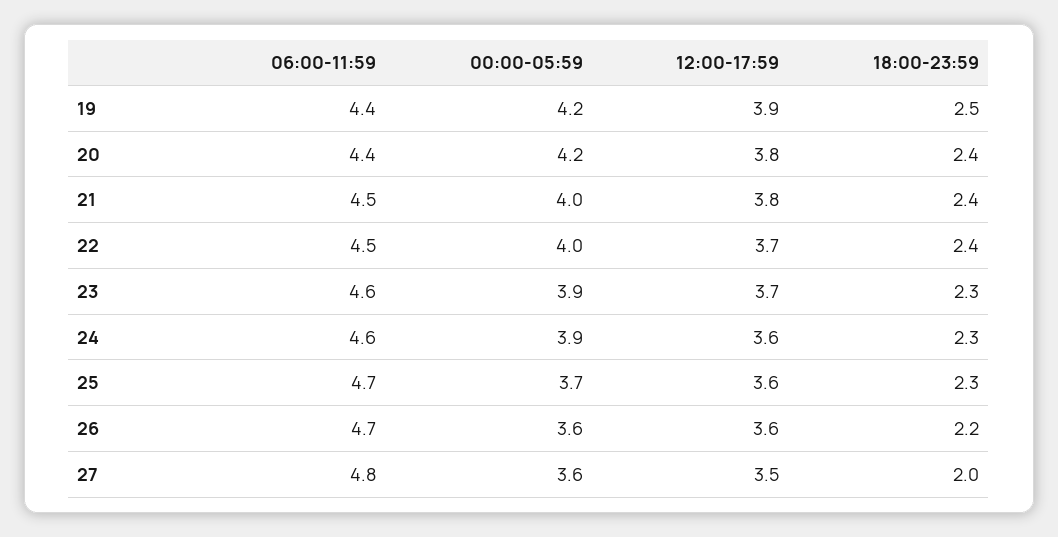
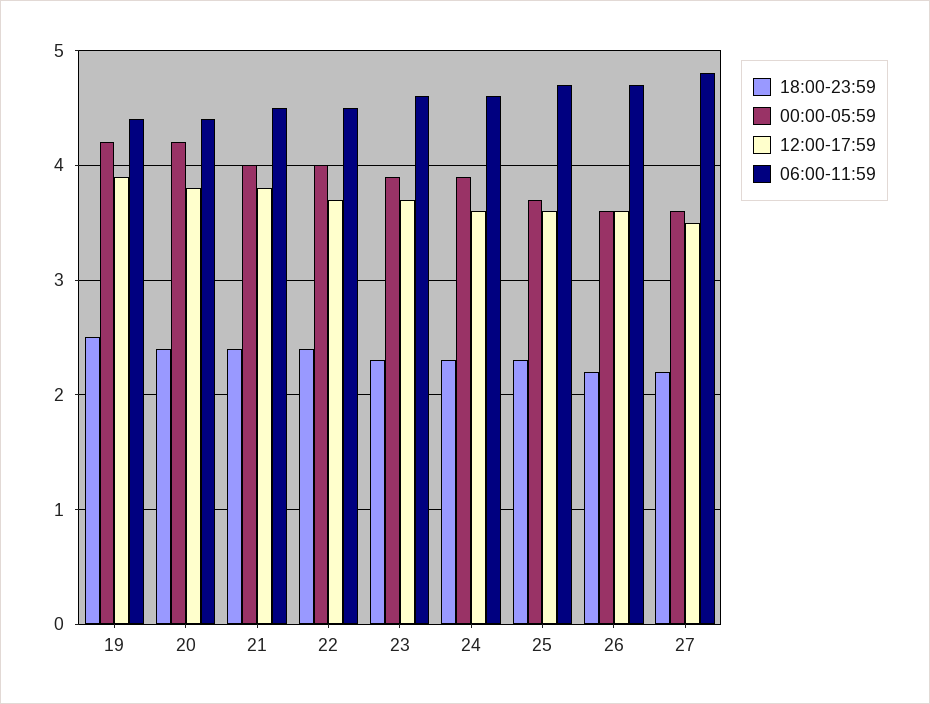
  {
    "06:00-11:59": {
      "19": 4.4,
      "20": 4.4,
      "21": 4.5,
      "22": 4.5,
      "23": 4.6,
      "24": 4.6,
      "25": 4.7,
      "26": 4.7,
      "27": 4.8
    },
    "00:00-05:59": {
      "19": 4.2,
      "20": 4.2,
      "21": 4,
      "22": 4,
      "23": 3.9,
      "24": 3.9,
      "25": 3.7,
      "26": 3.6,
      "27": 3.6
    },
    "12:00-17:59": {
      "19": 3.9,
      "20": 3.8,
      "21": 3.8,
      "22": 3.7,
      "23": 3.7,
      "24": 3.6,
      "25": 3.6,
      "26": 3.6,
      "27": 3.5
    },
    "18:00-23:59": {
      "19": 2.5,
      "20": 2.4,
      "21": 2.4,
      "22": 2.4,
      "23": 2.3,
      "24": 2.3,
      "25": 2.3,
      "26": 2.2,
-     "27": 2
+     "27": 2.2
    }
  }

